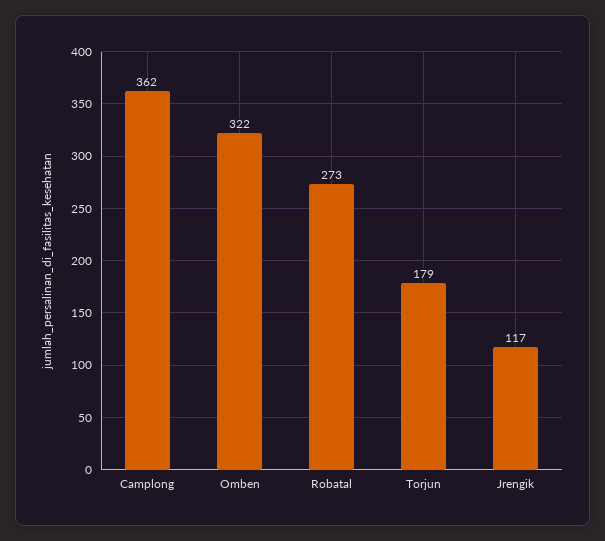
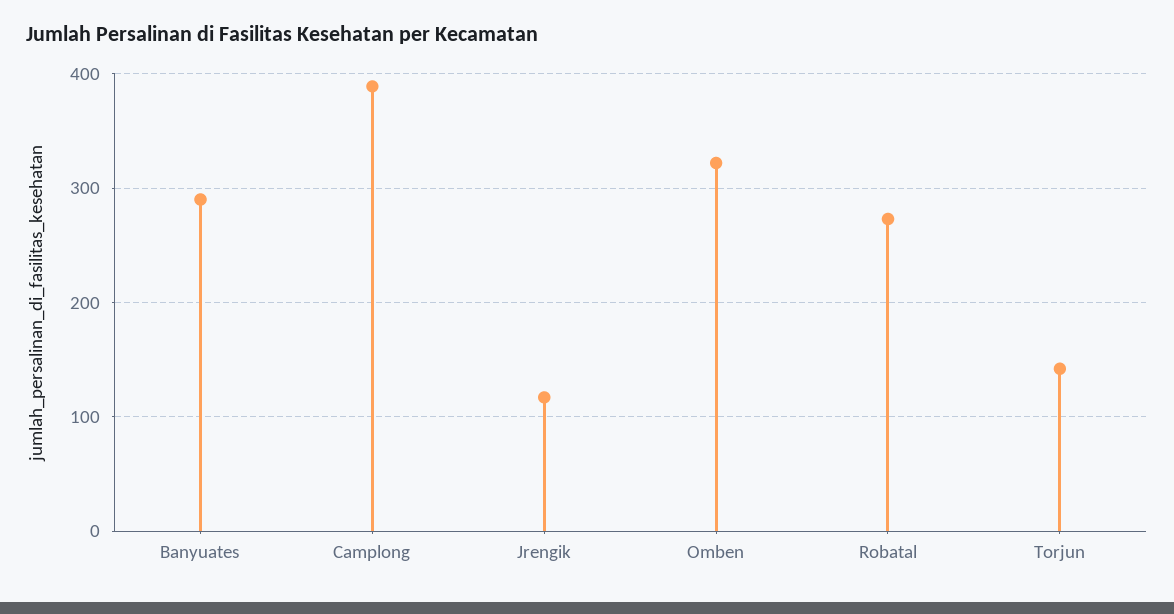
  {
-   "Camplong": 362,
+   "Camplong": 390,
    "Omben": 322,
    "Robatal": 273,
-   "Torjun": 179,
+   "Torjun": 140,
-   "Jrengik": 117
+   "Jrengik": 117,
+   "Banyuates": 290
  }

